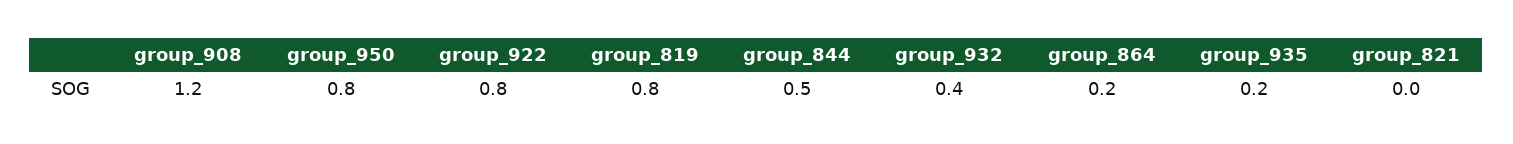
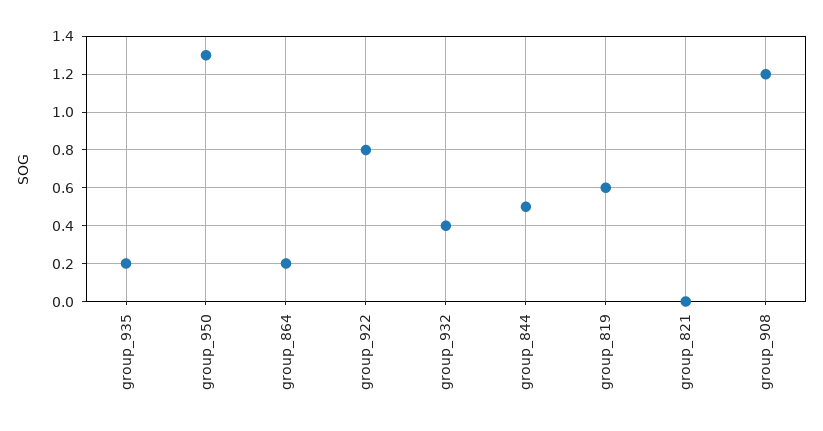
  {
    "group_908": 1.2,
-   "group_950": 0.8,
+   "group_950": 1.3,
    "group_922": 0.8,
-   "group_819": 0.8,
+   "group_819": 0.6,
    "group_844": 0.5,
    "group_932": 0.4,
    "group_864": 0.2,
    "group_935": 0.2,
    "group_821": 0
  }

